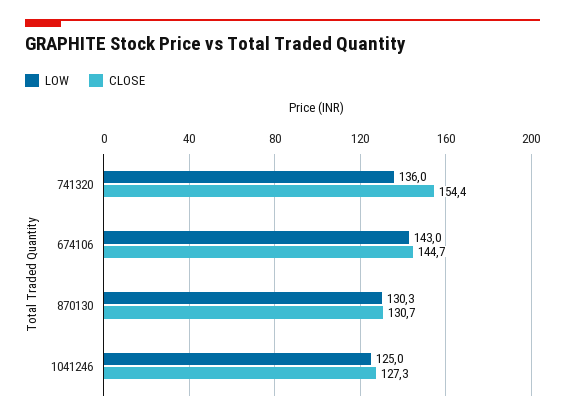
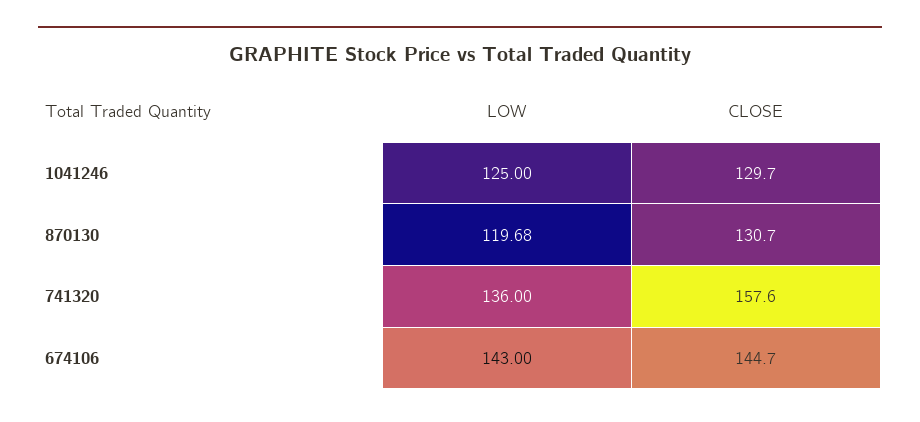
  {
    "LOW": {
      "741320": 136,
      "674106": 143,
-     "870130": 130.3,
+     "870130": 119.68,
      "1041246": 125
    },
    "CLOSE": {
-     "741320": 154.4,
+     "741320": 157.6,
      "674106": 144.7,
      "870130": 130.7,
-     "1041246": 127.3
+     "1041246": 129.7
    }
  }

